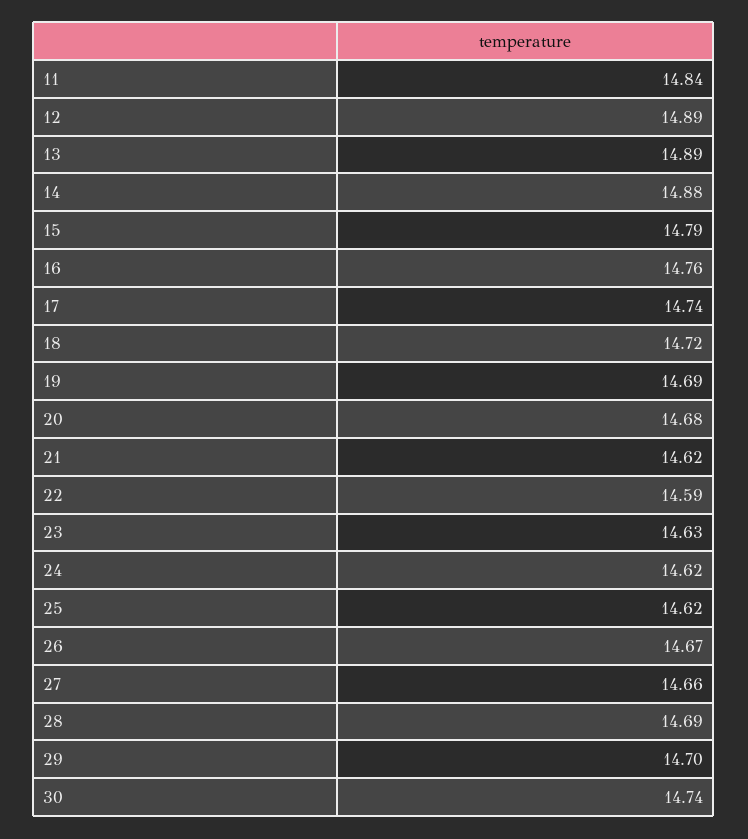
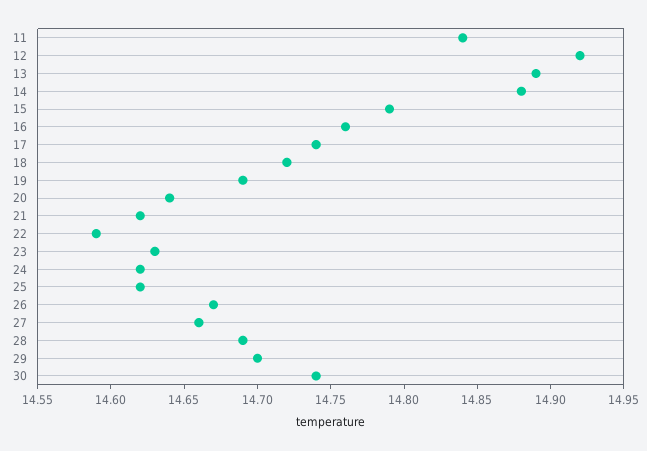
  {
    "11": 14.84,
-   "12": 14.89,
+   "12": 14.92,
    "13": 14.89,
    "14": 14.88,
    "15": 14.79,
    "16": 14.76,
    "17": 14.74,
    "18": 14.72,
    "19": 14.69,
-   "20": 14.68,
+   "20": 14.64,
    "21": 14.62,
    "22": 14.59,
    "23": 14.63,
    "24": 14.62,
    "25": 14.62,
    "26": 14.67,
    "27": 14.66,
    "28": 14.69,
    "29": 14.7,
    "30": 14.74
  }

